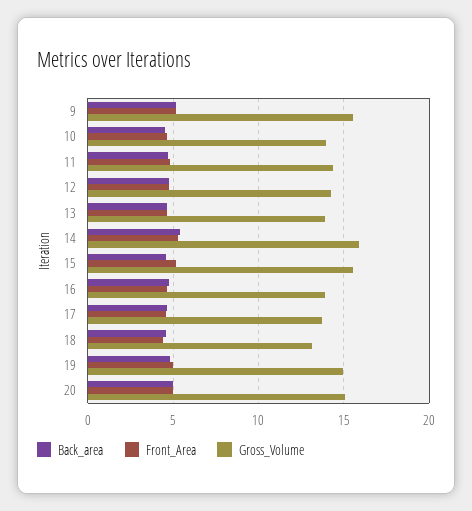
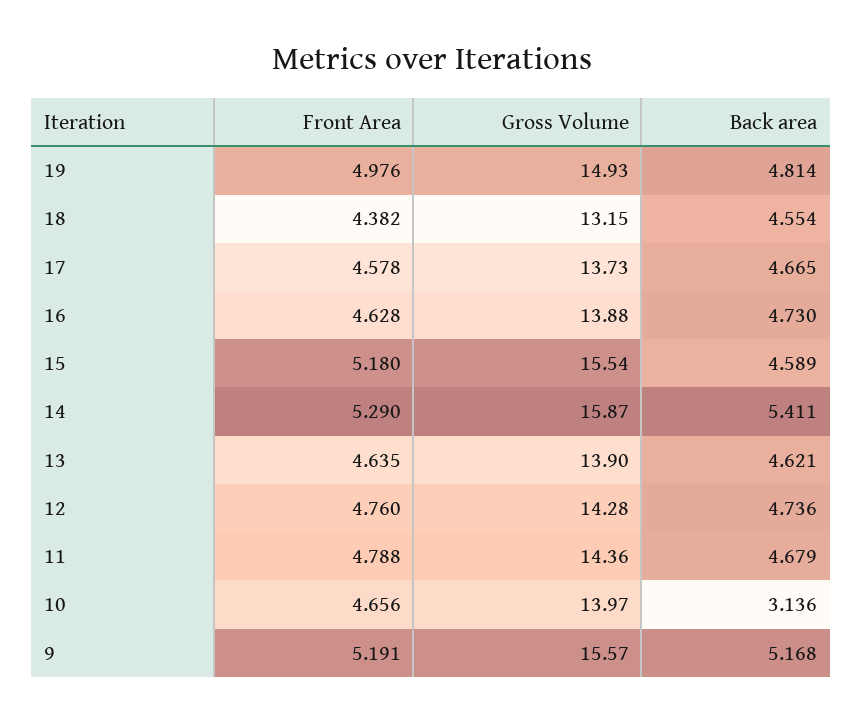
  {
    "Back_area": {
      "9": 5.168,
-     "10": 4.5,
+     "10": 3.136,
      "11": 4.679,
      "12": 4.736,
      "13": 4.621,
      "14": 5.411,
      "15": 4.589,
      "16": 4.73,
      "17": 4.665,
      "18": 4.554,
-     "19": 4.814,
+     "19": 4.814
-     "20": 5
    },
    "Front_Area": {
      "9": 5.191,
      "10": 4.656,
      "11": 4.788,
      "12": 4.76,
      "13": 4.635,
      "14": 5.29,
      "15": 5.18,
      "16": 4.628,
      "17": 4.578,
      "18": 4.382,
-     "19": 4.976,
+     "19": 4.976
-     "20": 5
    },
    "Gross_Volume": {
      "9": 15.57,
      "10": 13.97,
      "11": 14.36,
      "12": 14.28,
      "13": 13.9,
      "14": 15.87,
      "15": 15.54,
      "16": 13.88,
      "17": 13.73,
      "18": 13.15,
-     "19": 14.93,
+     "19": 14.93
-     "20": 15
    }
  }

